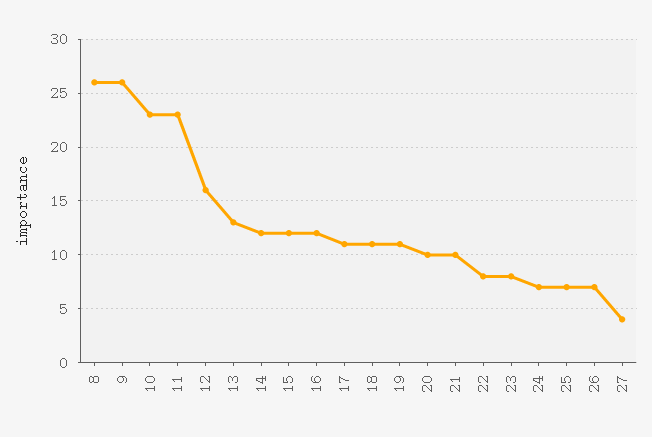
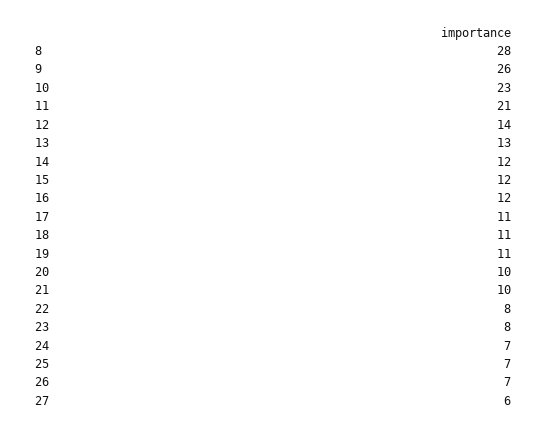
  {
-   "8": 26,
+   "8": 28,
    "9": 26,
    "10": 23,
-   "11": 23,
+   "11": 21,
-   "12": 16,
+   "12": 14,
    "13": 13,
    "14": 12,
    "15": 12,
    "16": 12,
    "17": 11,
    "18": 11,
    "19": 11,
    "20": 10,
    "21": 10,
    "22": 8,
    "23": 8,
    "24": 7,
    "25": 7,
    "26": 7,
-   "27": 4
+   "27": 6
  }

